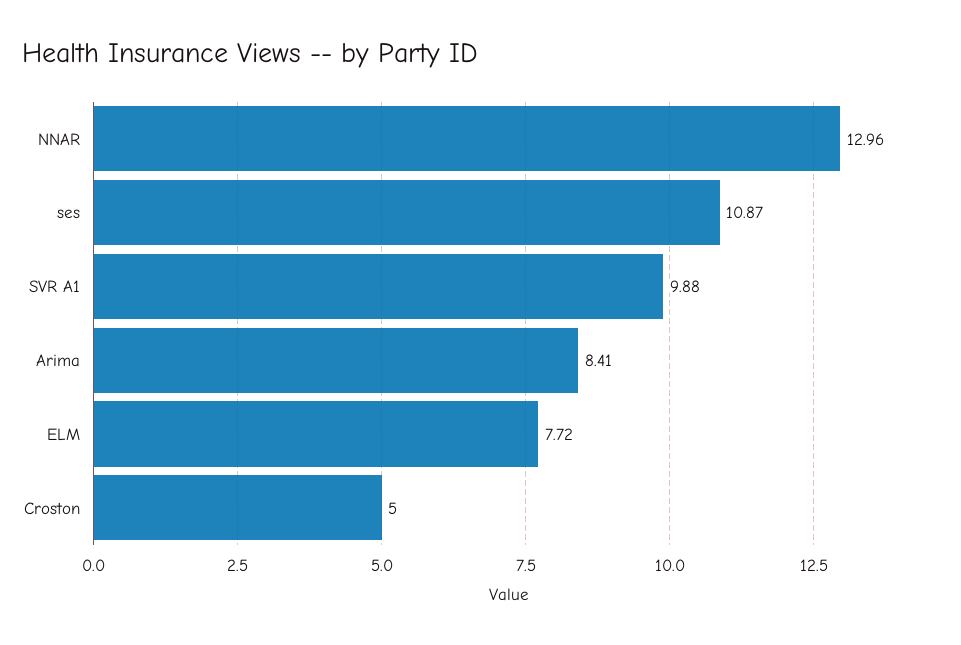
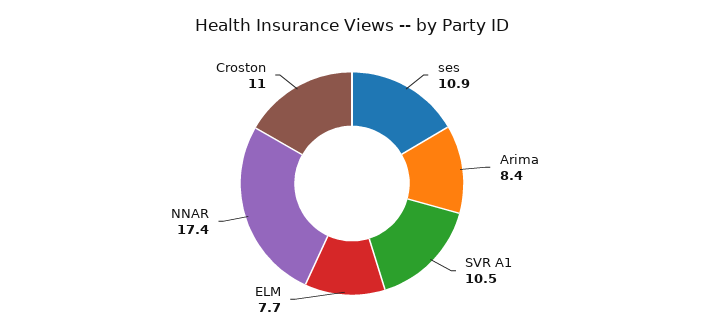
  {
-   "NNAR": 12.96,
+   "NNAR": 17.4,
    "ses": 10.87,
-   "SVR A1": 9.88,
+   "SVR A1": 10.5,
    "Arima": 8.41,
    "ELM": 7.72,
-   "Croston": 5
+   "Croston": 11
  }

